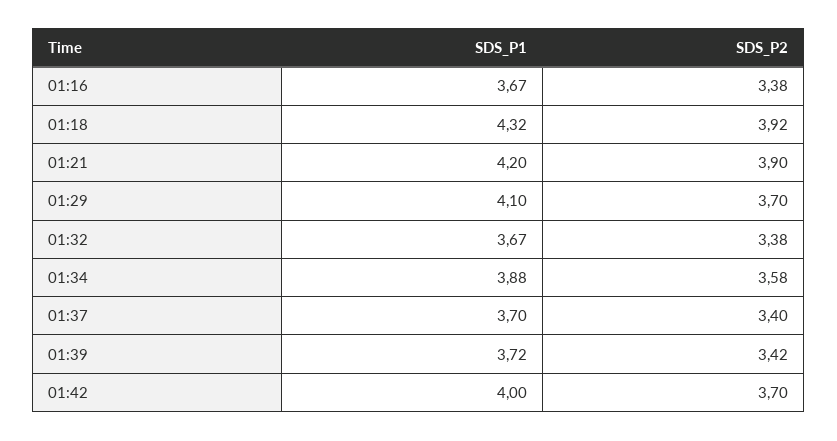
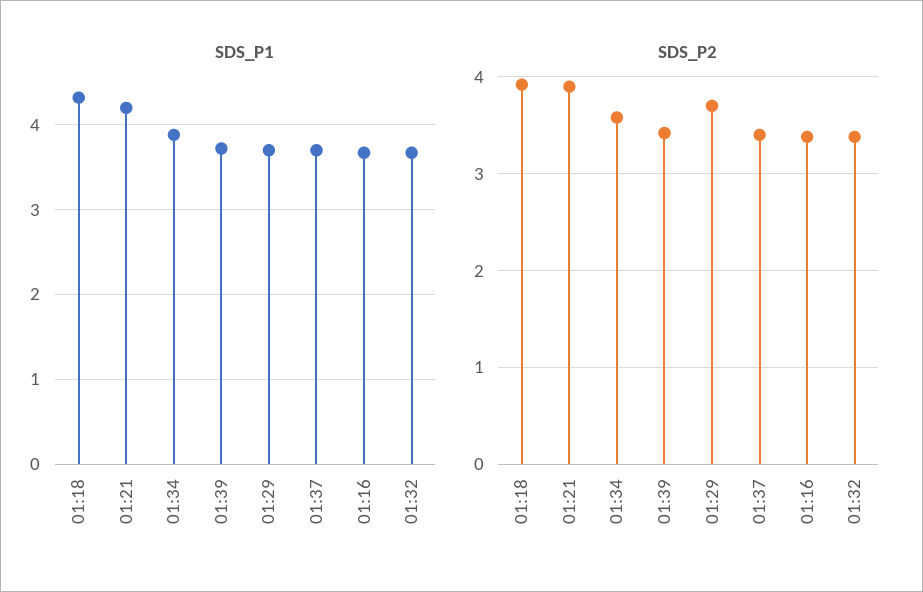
  {
    "SDS_P1": {
      "01:16": 3.67,
      "01:18": 4.32,
      "01:21": 4.2,
-     "01:29": 4.1,
+     "01:29": 3.7,
      "01:32": 3.67,
      "01:34": 3.88,
      "01:37": 3.7,
-     "01:39": 3.72,
+     "01:39": 3.72
-     "01:42": 4
    },
    "SDS_P2": {
      "01:16": 3.38,
      "01:18": 3.92,
      "01:21": 3.9,
      "01:29": 3.7,
      "01:32": 3.38,
      "01:34": 3.58,
      "01:37": 3.4,
-     "01:39": 3.42,
+     "01:39": 3.42
-     "01:42": 3.7
    }
  }

